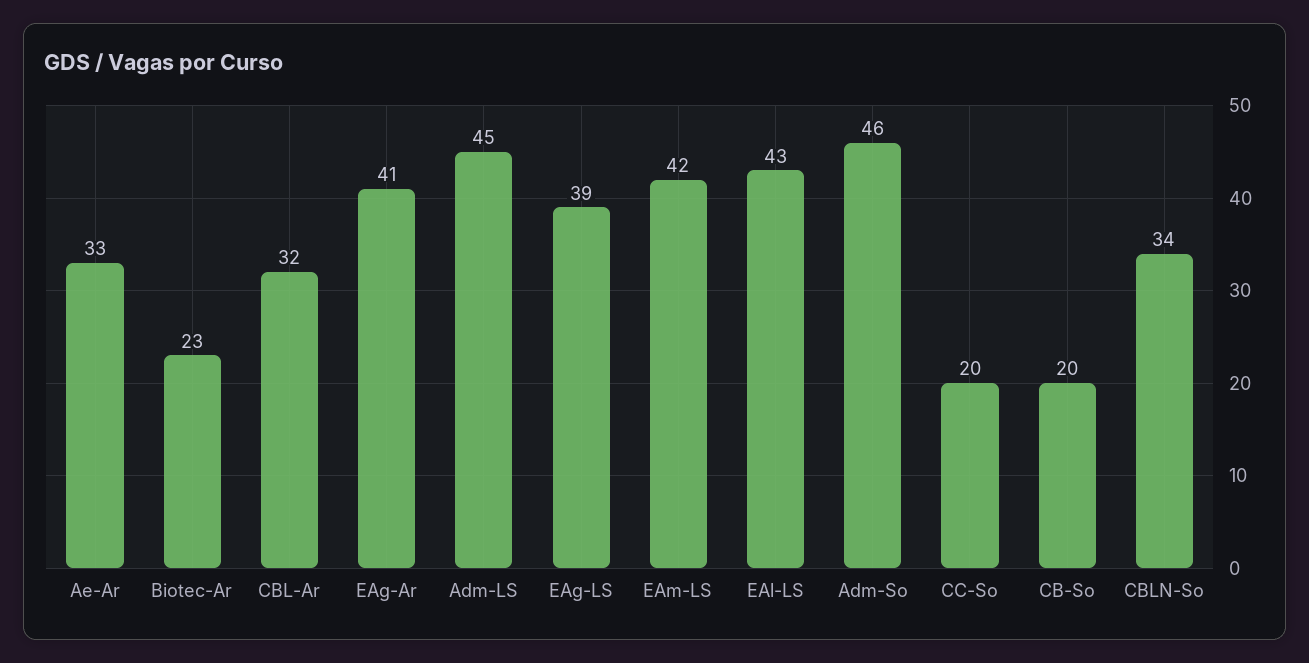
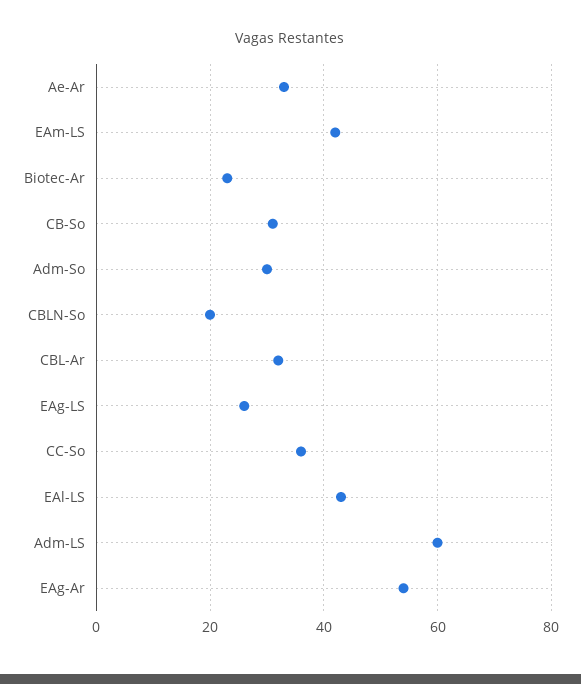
  {
    "Ae-Ar": 33,
    "Biotec-Ar": 23,
    "CBL-Ar": 32,
-   "EAg-Ar": 41,
+   "EAg-Ar": 55,
-   "Adm-LS": 45,
+   "Adm-LS": 60,
-   "EAg-LS": 39,
+   "EAg-LS": 25,
    "EAm-LS": 42,
    "EAl-LS": 43,
-   "Adm-So": 46,
+   "Adm-So": 30,
-   "CC-So": 20,
+   "CC-So": 35,
-   "CB-So": 20,
+   "CB-So": 30,
-   "CBLN-So": 34
+   "CBLN-So": 20
  }

